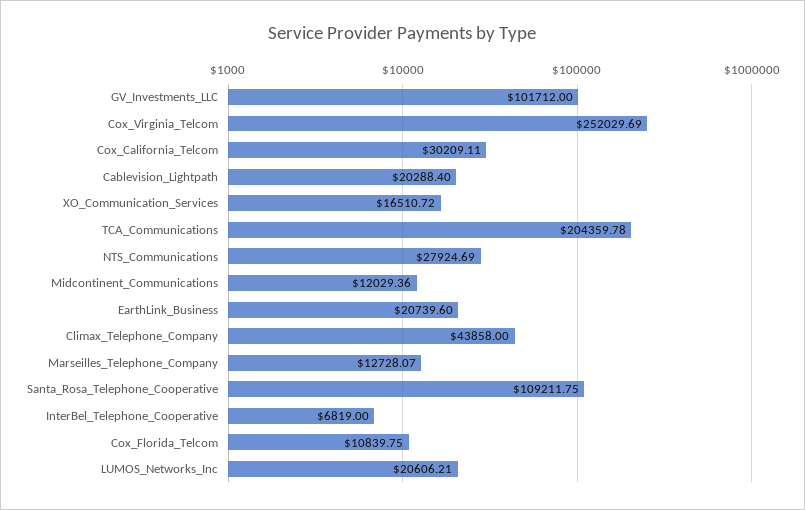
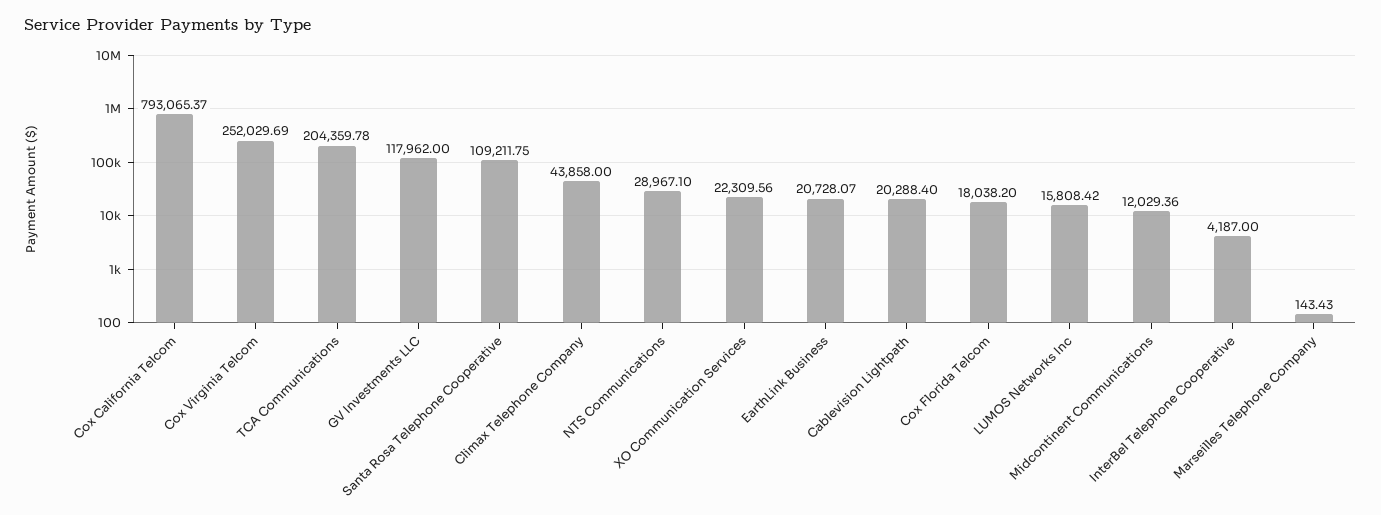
  {
-   "GV_Investments_LLC": 101712,
+   "GV_Investments_LLC": 117962,
    "Cox_Virginia_Telcom": 252029.69,
-   "Cox_California_Telcom": 30209.11,
+   "Cox_California_Telcom": 793065.37,
    "Cablevision_Lightpath": 20288.4,
-   "XO_Communication_Services": 16510.72,
+   "XO_Communication_Services": 22309.56,
    "TCA_Communications": 204359.78,
-   "NTS_Communications": 27924.69,
+   "NTS_Communications": 28967.1,
    "Midcontinent_Communications": 12029.36,
-   "EarthLink_Business": 20739.6,
+   "EarthLink_Business": 20728.07,
    "Climax_Telephone_Company": 43858,
-   "Marseilles_Telephone_Company": 12728.07,
+   "Marseilles_Telephone_Company": 143.43,
    "Santa_Rosa_Telephone_Cooperative": 109211.75,
-   "InterBel_Telephone_Cooperative": 6819,
+   "InterBel_Telephone_Cooperative": 4187,
-   "Cox_Florida_Telcom": 10839.75,
+   "Cox_Florida_Telcom": 18038.2,
-   "LUMOS_Networks_Inc": 20606.21
+   "LUMOS_Networks_Inc": 15808.42
  }

